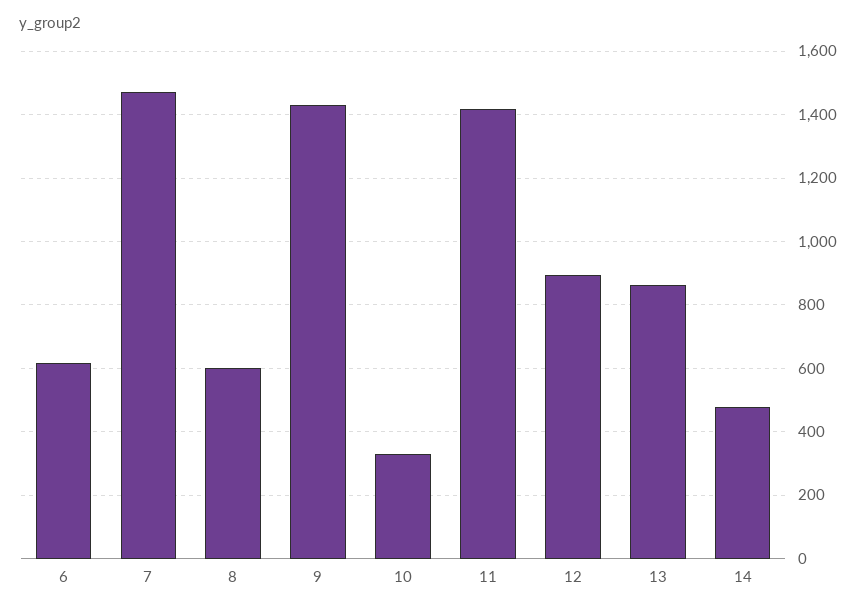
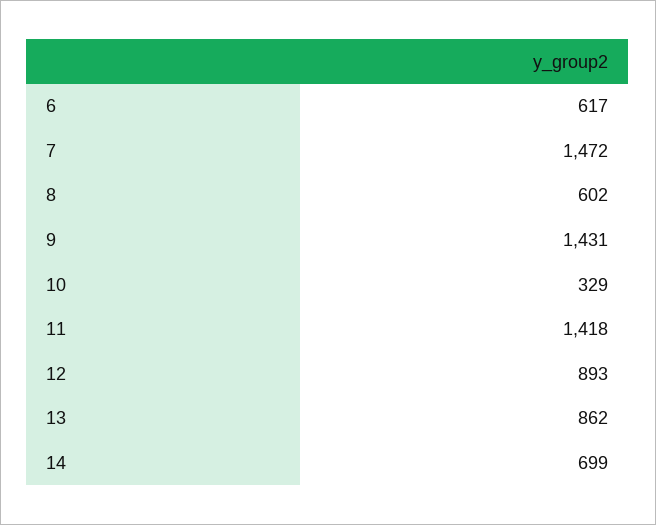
  {
    "6": 617,
    "7": 1472,
    "8": 602,
    "9": 1431,
    "10": 329,
    "11": 1418,
    "12": 893,
    "13": 862,
-   "14": 480
+   "14": 699
  }

